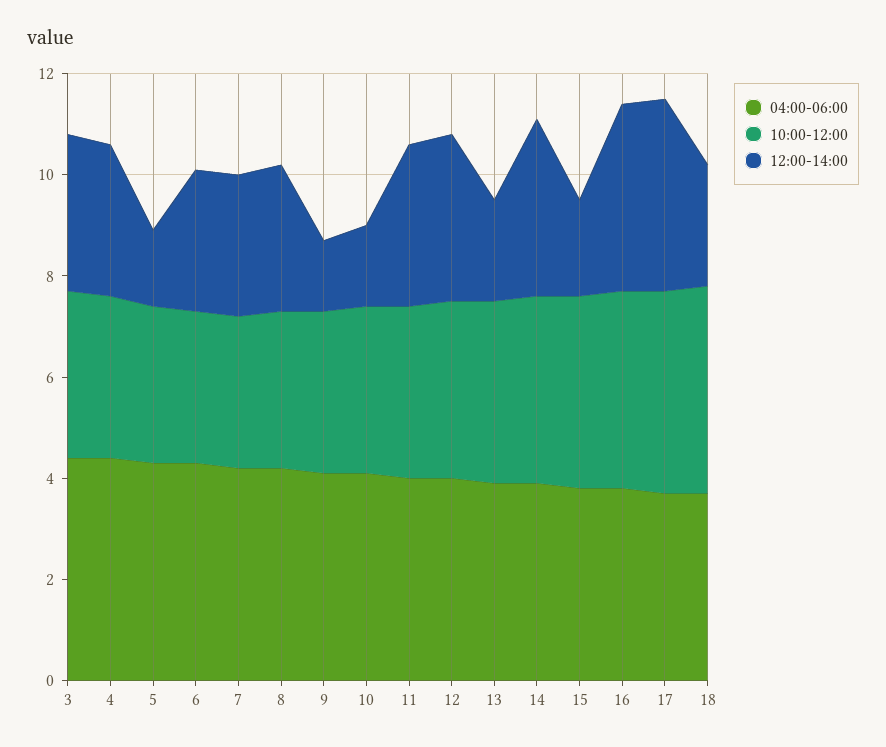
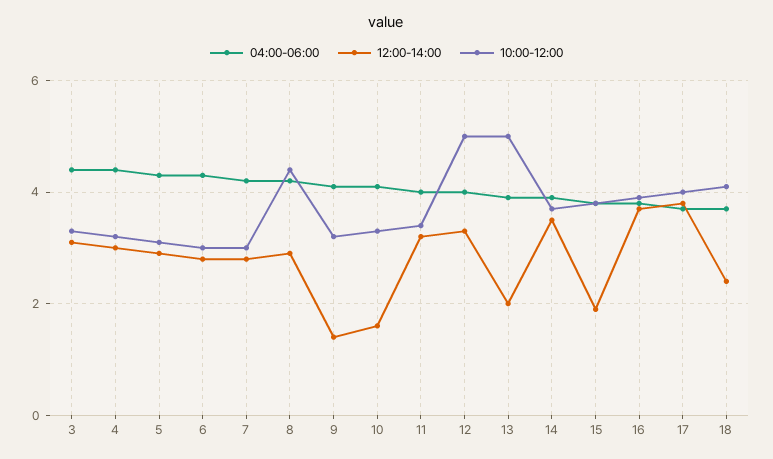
  {
    "04:00-06:00": {
      "3": 4.5,
      "4": 4.5,
      "5": 4.5,
      "6": 4.5,
      "7": 4,
      "8": 4,
      "9": 4,
      "10": 4,
      "11": 4,
      "12": 4,
      "13": 4,
      "14": 4,
      "15": 4,
      "16": 4,
      "17": 3.5,
      "18": 3.5
    },
    "10:00-12:00": {
      "3": 3.5,
      "4": 3,
      "5": 3,
      "6": 3,
      "7": 3,
-     "8": 3,
+     "8": 4.5,
      "9": 3,
      "10": 3.5,
      "11": 3.5,
-     "12": 3.5,
+     "12": 5,
-     "13": 3.5,
+     "13": 5,
      "14": 3.5,
      "15": 4,
      "16": 4,
      "17": 4,
      "18": 4
    },
    "12:00-14:00": {
      "3": 3,
      "4": 3,
-     "5": 1.5,
+     "5": 3,
      "6": 3,
      "7": 3,
      "8": 3,
      "9": 1.5,
      "10": 1.5,
      "11": 3,
      "12": 3.5,
      "13": 2,
      "14": 3.5,
      "15": 2,
      "16": 3.5,
      "17": 4,
      "18": 2.5
    }
  }

